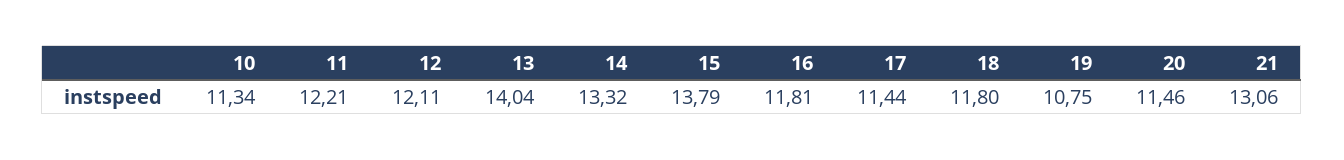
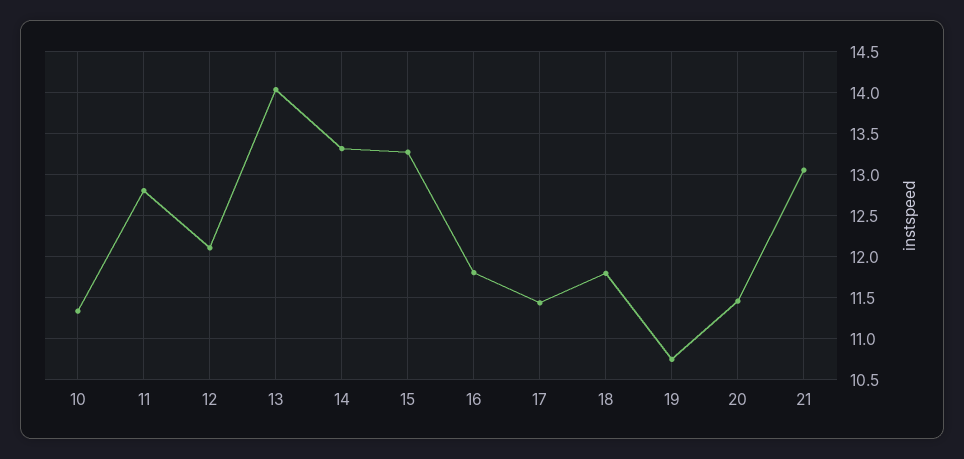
  {
    "10": 11.34,
-   "11": 12.21,
+   "11": 12.8,
    "12": 12.11,
    "13": 14.04,
    "14": 13.32,
-   "15": 13.79,
+   "15": 13.3,
    "16": 11.81,
    "17": 11.44,
    "18": 11.8,
    "19": 10.75,
    "20": 11.46,
    "21": 13.06
  }

